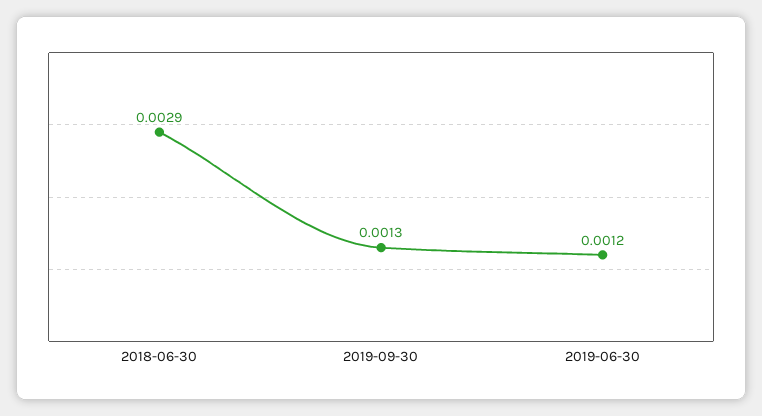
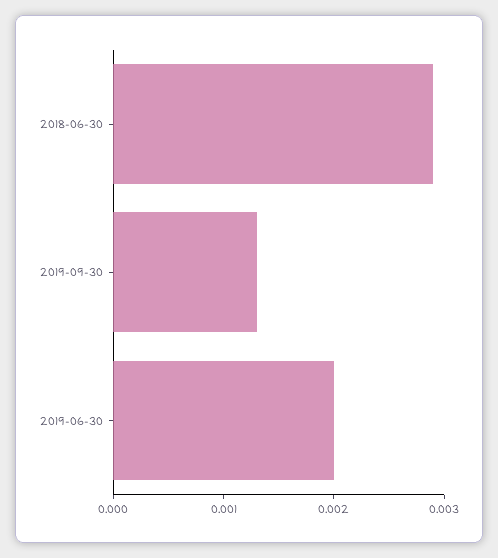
  {
    "2018-06-30": 0.0029,
    "2019-09-30": 0.0013,
-   "2019-06-30": 0.0012
+   "2019-06-30": 0.002
  }

